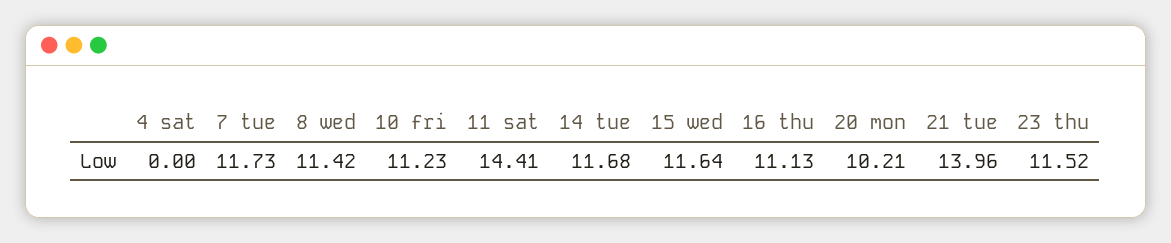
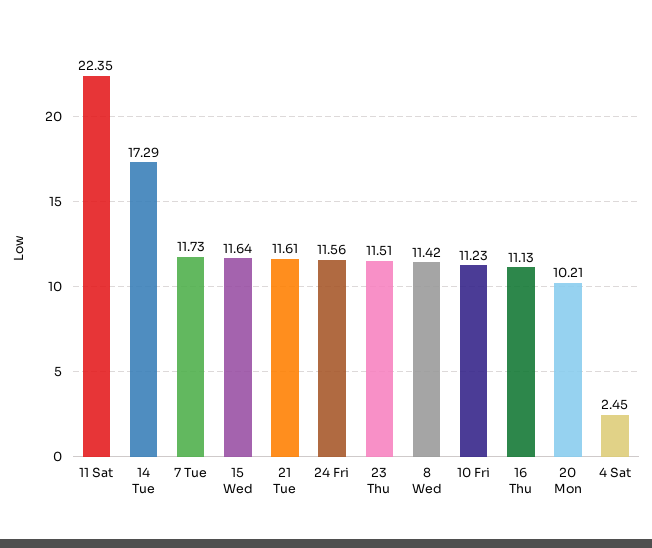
  {
-   "4 sat": 0,
+   "4 sat": 2.45,
    "7 tue": 11.73,
    "8 wed": 11.42,
    "10 fri": 11.23,
-   "11 sat": 14.41,
+   "11 sat": 22.35,
-   "14 tue": 11.68,
+   "14 tue": 17.29,
    "15 wed": 11.64,
    "16 thu": 11.13,
    "20 mon": 10.21,
-   "21 tue": 13.96,
+   "21 tue": 11.61,
-   "23 thu": 11.52
+   "23 thu": 11.51,
+   "24 Fri": 11.56
  }

